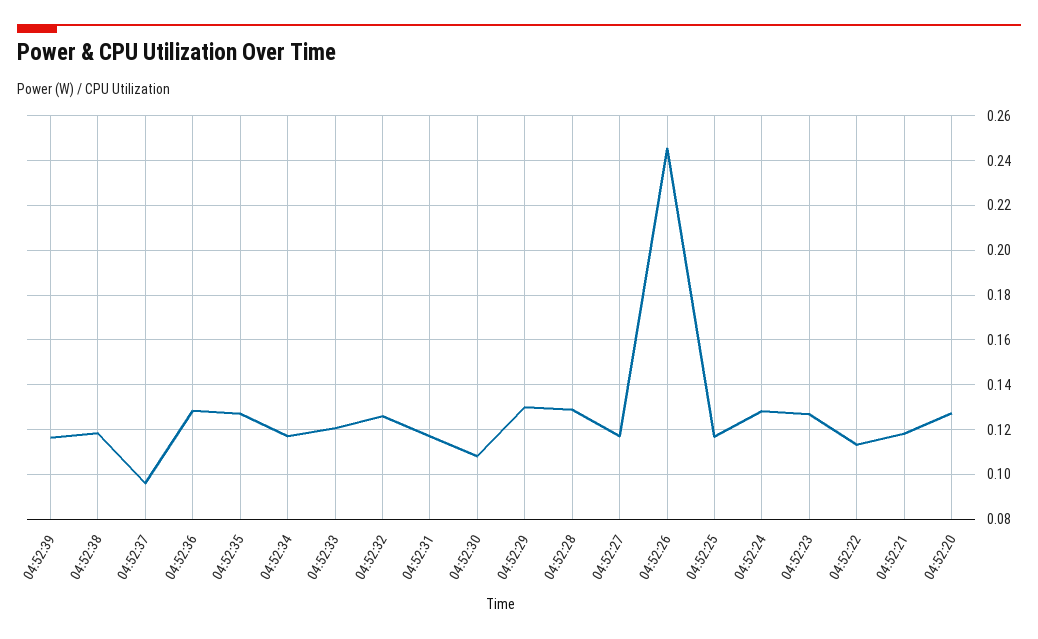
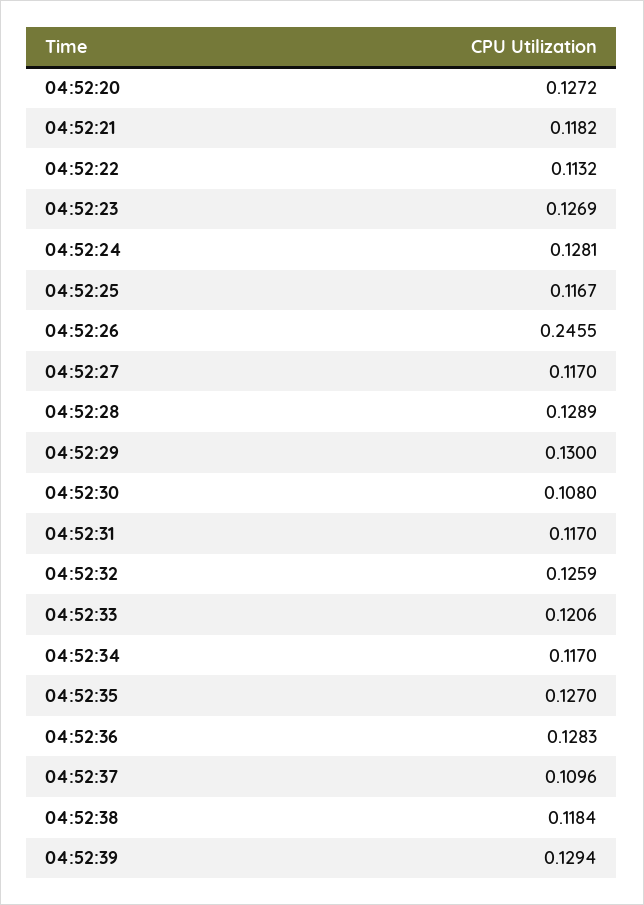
  {
-   "04:52:39": 0.115,
+   "04:52:39": 0.1294,
    "04:52:38": 0.1184,
-   "04:52:37": 0.095,
+   "04:52:37": 0.1096,
    "04:52:36": 0.1283,
    "04:52:35": 0.127,
    "04:52:34": 0.117,
    "04:52:33": 0.1206,
    "04:52:32": 0.1259,
    "04:52:31": 0.117,
    "04:52:30": 0.108,
    "04:52:29": 0.13,
    "04:52:28": 0.1289,
    "04:52:27": 0.117,
    "04:52:26": 0.2455,
    "04:52:25": 0.1167,
    "04:52:24": 0.1281,
    "04:52:23": 0.1269,
    "04:52:22": 0.1132,
    "04:52:21": 0.1182,
    "04:52:20": 0.1272
  }

